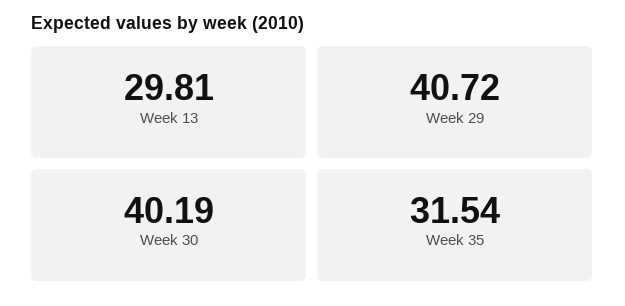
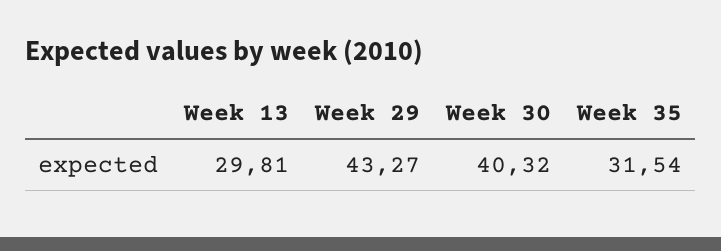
  {
    "Week 13": 29.81,
-   "Week 29": 40.72,
+   "Week 29": 43.27,
-   "Week 30": 40.19,
+   "Week 30": 40.32,
    "Week 35": 31.54
  }

